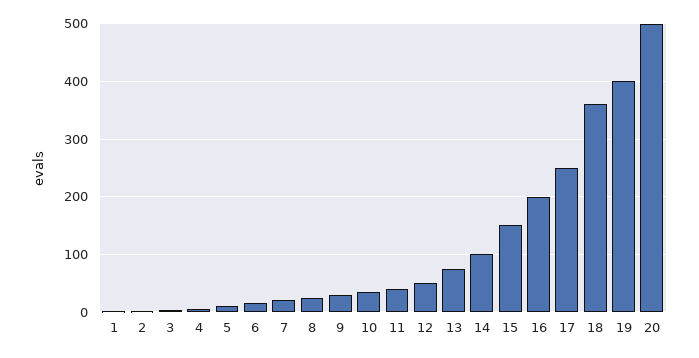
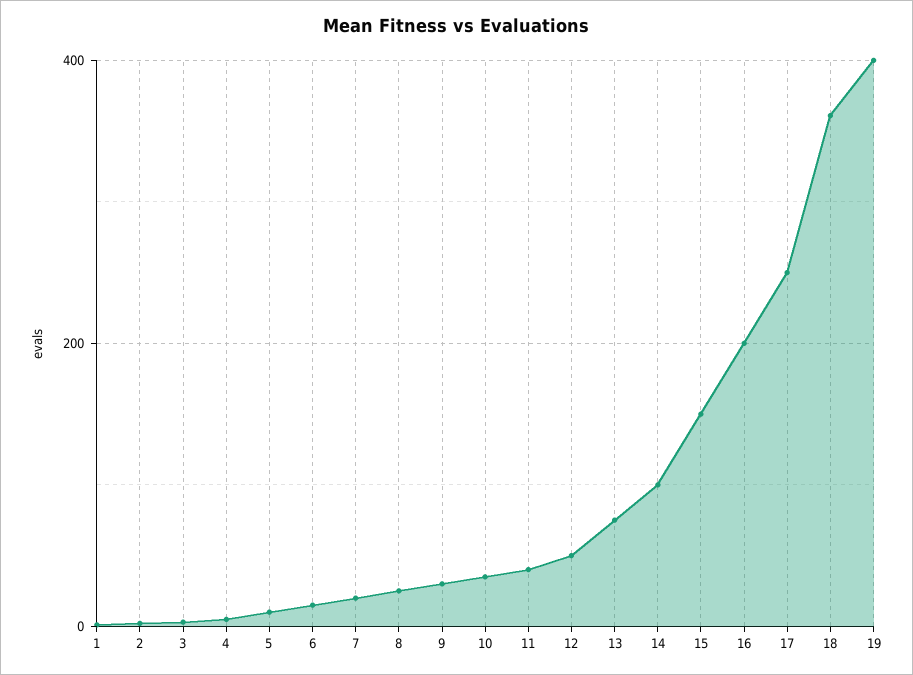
  {
    "1": 0,
    "2": 0,
    "3": 0,
    "4": 0,
    "5": 20,
    "6": 20,
    "7": 20,
    "8": 20,
    "9": 40,
    "10": 40,
    "11": 40,
    "12": 60,
    "13": 80,
    "14": 100,
    "15": 160,
    "16": 200,
    "17": 260,
    "18": 360,
-   "19": 400,
+   "19": 400
-   "20": 500
  }

